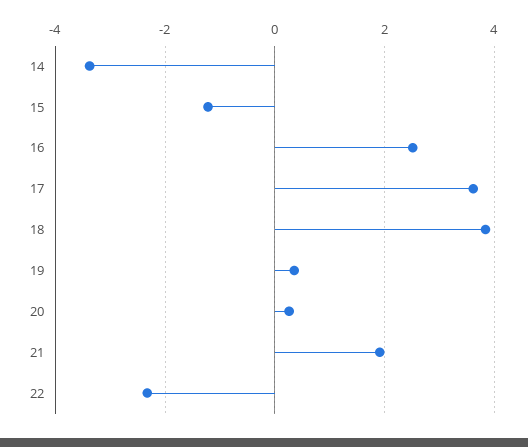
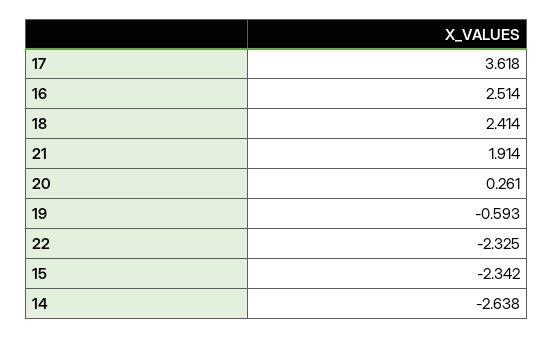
  {
-   "14": -3.4,
+   "14": -2.638,
-   "15": -1.2,
+   "15": -2.342,
    "16": 2.514,
    "17": 3.618,
-   "18": 3.8,
+   "18": 2.414,
-   "19": 0.4,
+   "19": -0.593,
    "20": 0.261,
    "21": 1.914,
    "22": -2.325
  }

